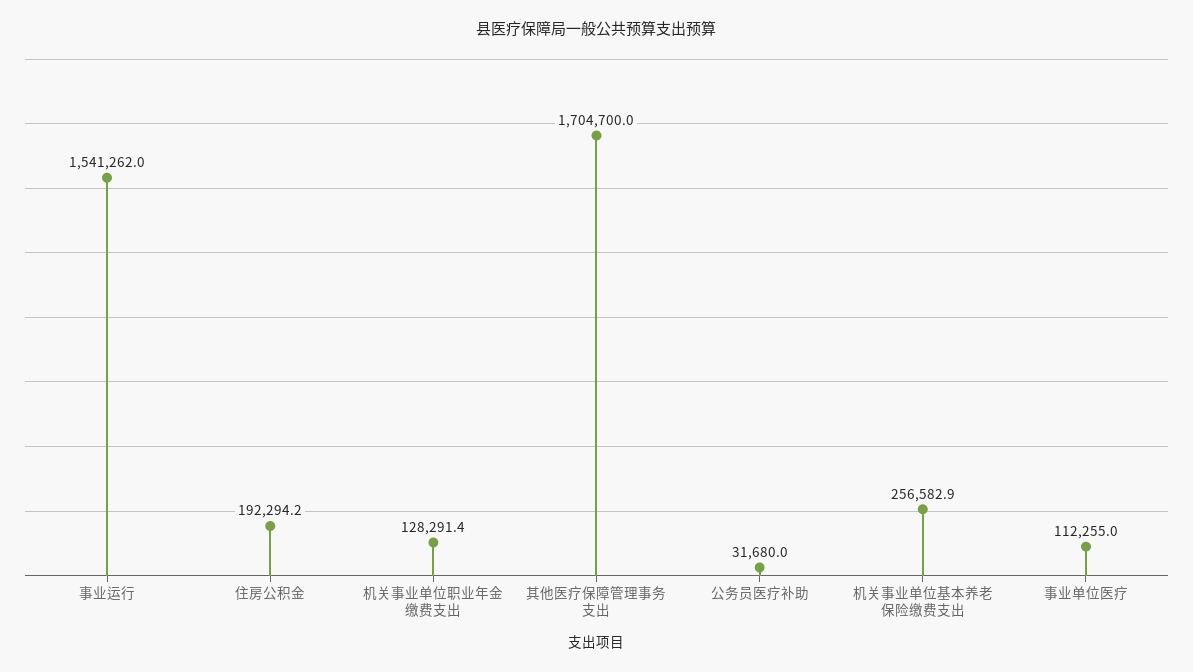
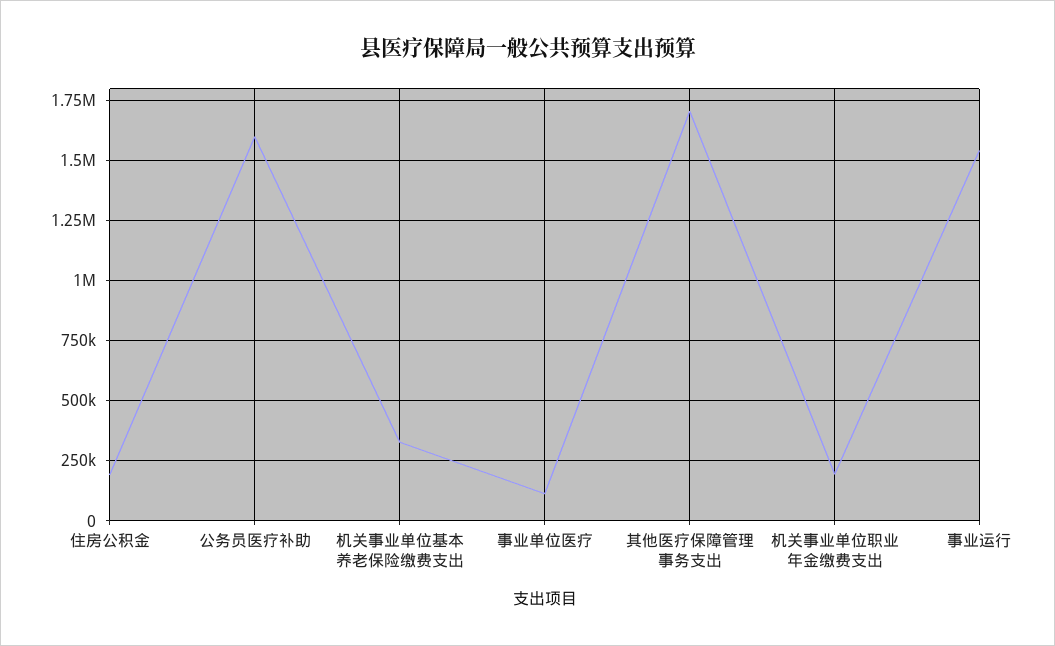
  {
    "事业运行": 1541262,
    "住房公积金": 192294.2,
-   "机关事业单位职业年金缴费支出": 128291.4,
+   "机关事业单位职业年金缴费支出": 200000,
    "其他医疗保障管理事务支出": 1704700,
-   "公务员医疗补助": 31680,
+   "公务员医疗补助": 1600000,
-   "机关事业单位基本养老保险缴费支出": 256582.9,
+   "机关事业单位基本养老保险缴费支出": 325000,
    "事业单位医疗": 112255
  }

